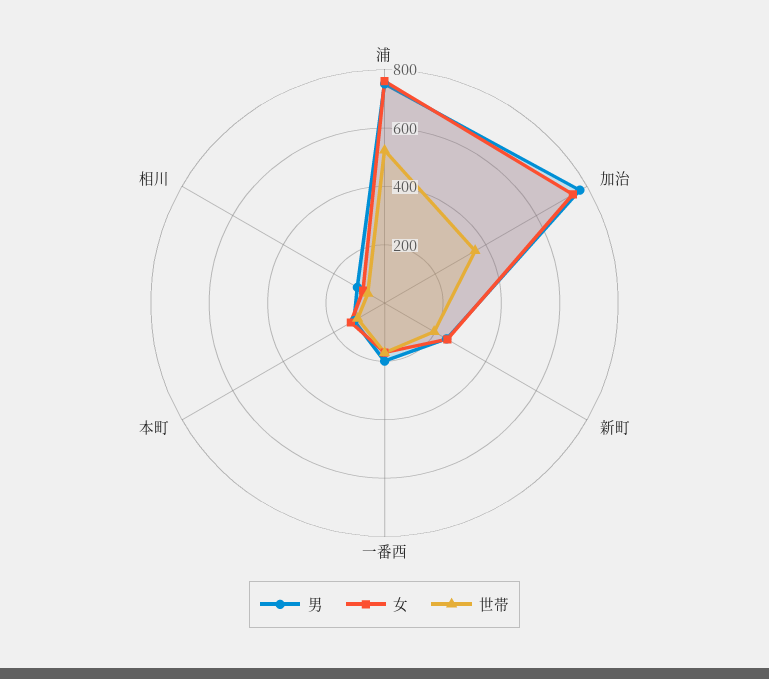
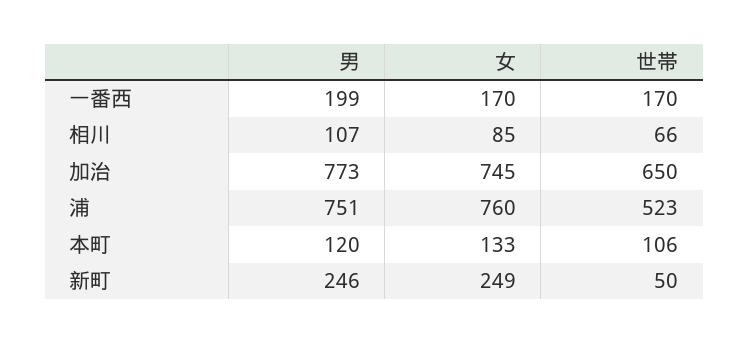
  {
    "男": {
      "浦": 751,
      "加治": 773,
      "新町": 246,
      "一番西": 199,
      "本町": 120,
      "相川": 107
    },
    "女": {
      "浦": 760,
      "加治": 745,
      "新町": 249,
      "一番西": 170,
      "本町": 133,
      "相川": 85
    },
    "世帯": {
      "浦": 523,
-     "加治": 350,
+     "加治": 650,
-     "新町": 200,
+     "新町": 50,
      "一番西": 170,
      "本町": 106,
      "相川": 66
    }
  }

